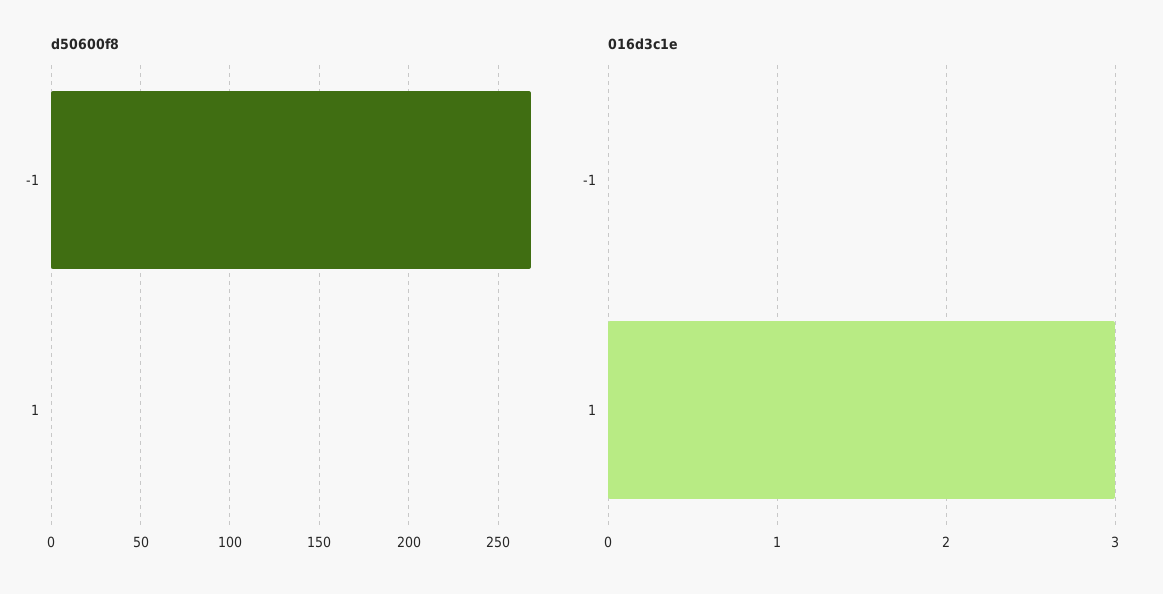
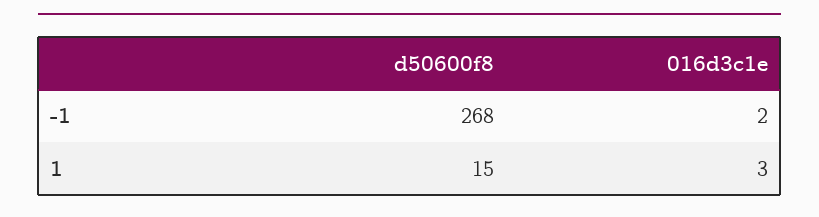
  {
    "d50600f8": {
      "-1": 268,
-     "1": 0
+     "1": 15
    },
    "016d3c1e": {
-     "-1": 0,
+     "-1": 2,
      "1": 3
    }
  }

